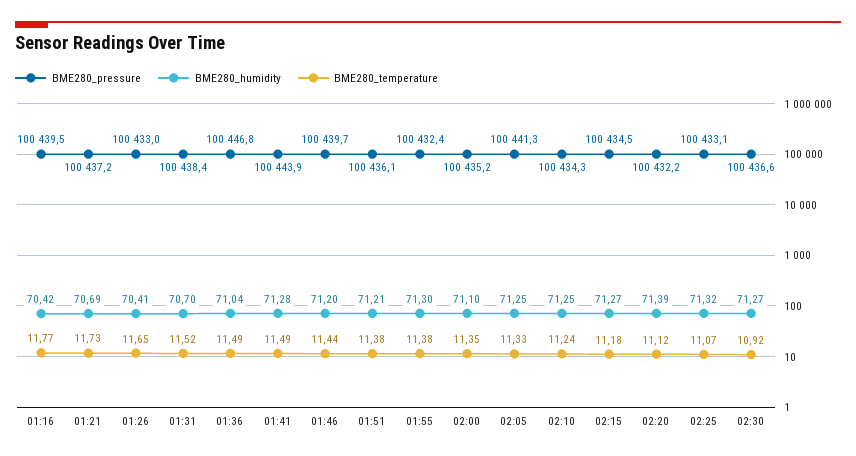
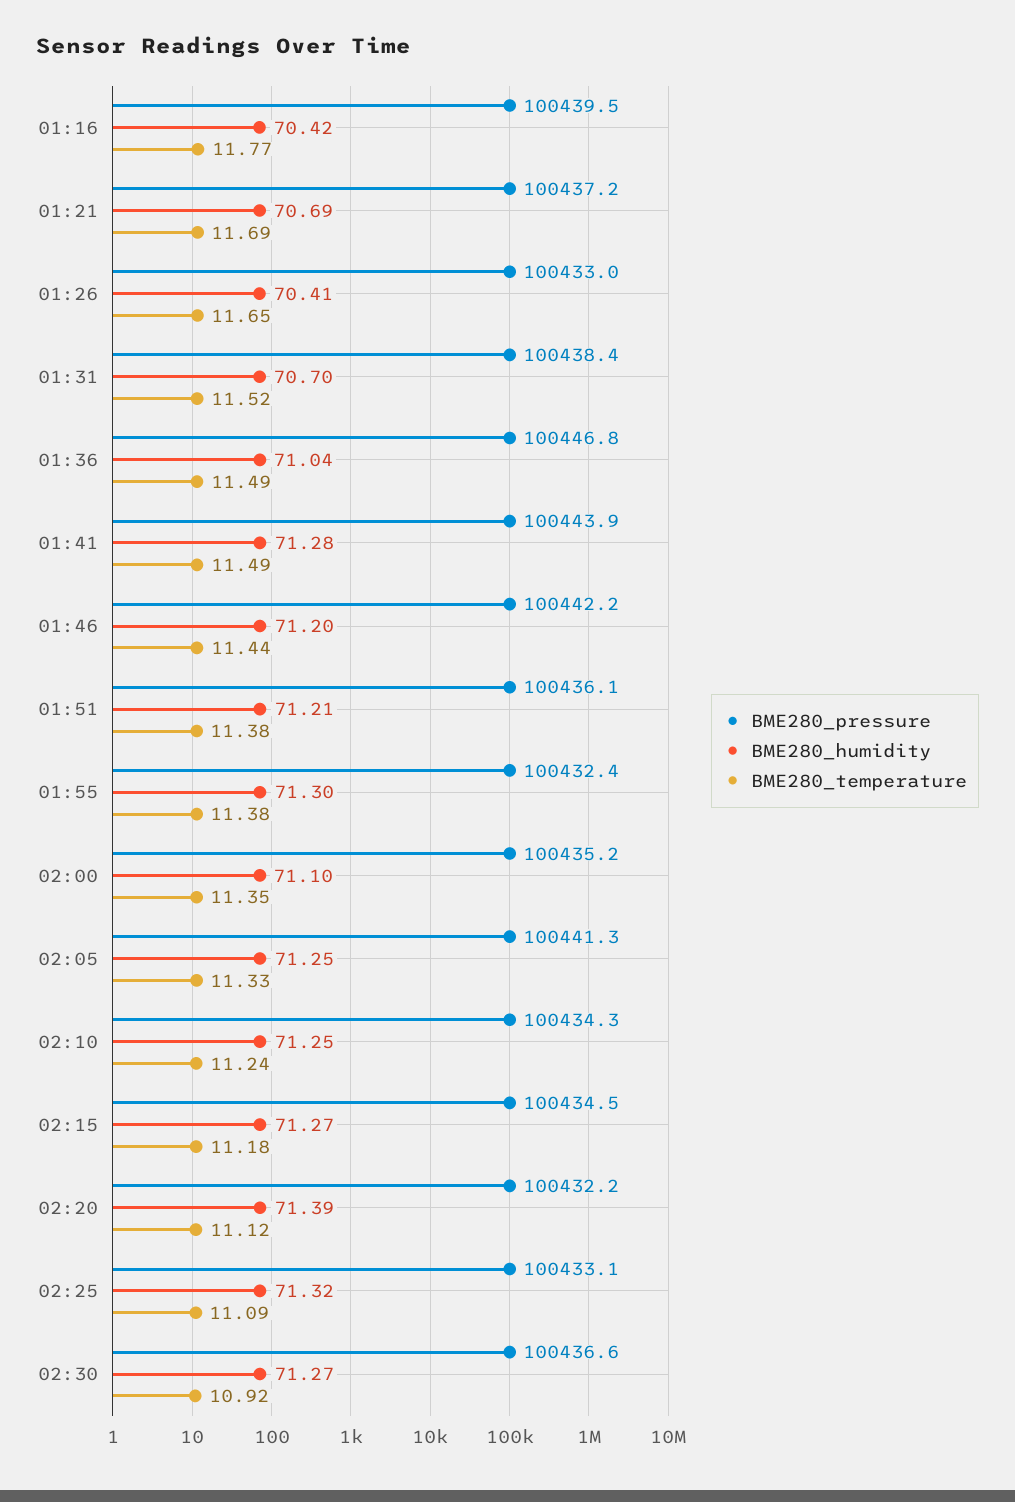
  {
    "BME280_pressure": {
      "01:16": 100439.5,
      "01:21": 100437.2,
      "01:26": 100433,
      "01:31": 100438.4,
      "01:36": 100446.8,
      "01:41": 100443.9,
-     "01:46": 100439.7,
+     "01:46": 100442.2,
      "01:51": 100436.1,
      "01:55": 100432.4,
      "02:00": 100435.2,
      "02:05": 100441.3,
      "02:10": 100434.3,
      "02:15": 100434.5,
      "02:20": 100432.2,
      "02:25": 100433.1,
      "02:30": 100436.6
    },
    "BME280_humidity": {
      "01:16": 70.42,
      "01:21": 70.69,
      "01:26": 70.41,
      "01:31": 70.7,
      "01:36": 71.04,
      "01:41": 71.28,
      "01:46": 71.2,
      "01:51": 71.21,
      "01:55": 71.3,
      "02:00": 71.1,
      "02:05": 71.25,
      "02:10": 71.25,
      "02:15": 71.27,
      "02:20": 71.39,
      "02:25": 71.32,
      "02:30": 71.27
    },
    "BME280_temperature": {
      "01:16": 11.77,
-     "01:21": 11.73,
+     "01:21": 11.69,
      "01:26": 11.65,
      "01:31": 11.52,
      "01:36": 11.49,
      "01:41": 11.49,
      "01:46": 11.44,
      "01:51": 11.38,
      "01:55": 11.38,
      "02:00": 11.35,
      "02:05": 11.33,
      "02:10": 11.24,
      "02:15": 11.18,
      "02:20": 11.12,
-     "02:25": 11.07,
+     "02:25": 11.09,
      "02:30": 10.92
    }
  }

